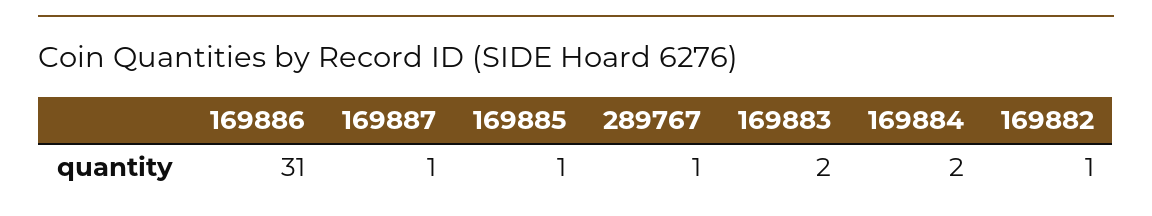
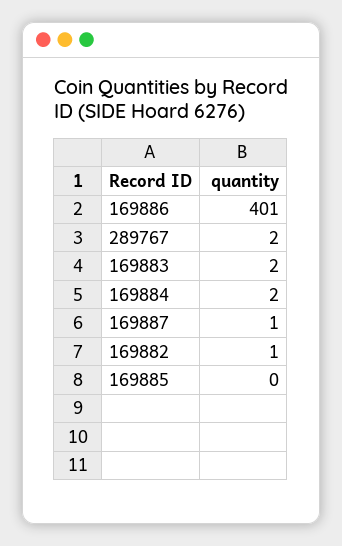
  {
-   "169886": 31,
+   "169886": 401,
    "169887": 1,
-   "169885": 1,
+   "169885": 0,
-   "289767": 1,
+   "289767": 2,
    "169883": 2,
    "169884": 2,
    "169882": 1
  }

